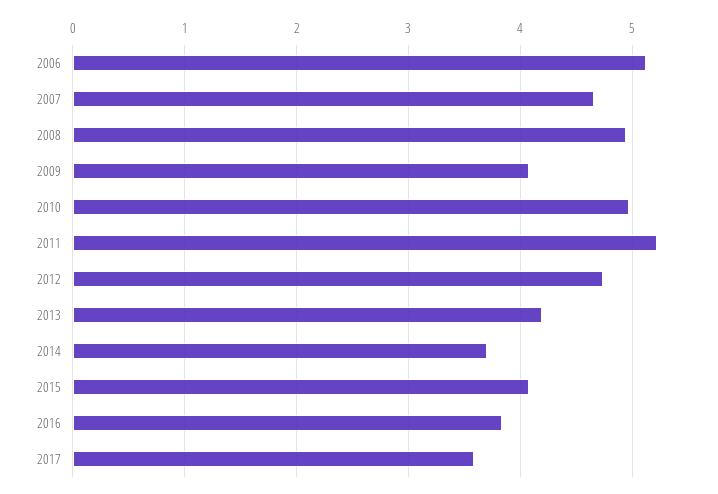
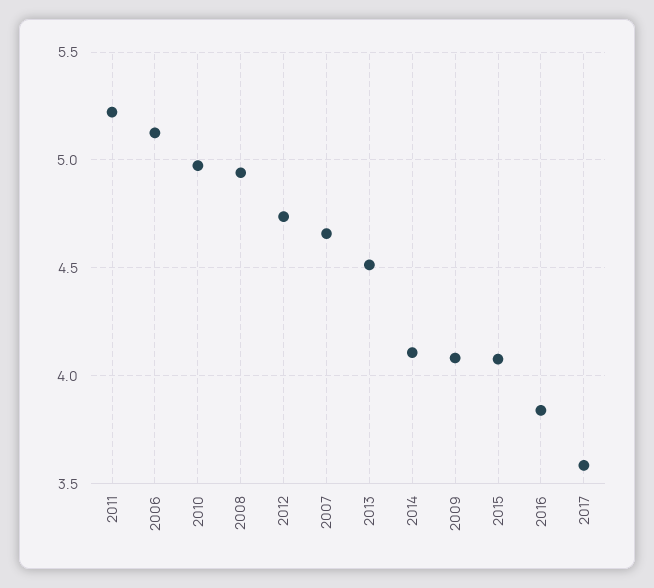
  {
    "2006": 5.15,
    "2007": 4.65,
    "2008": 4.95,
    "2009": 4.1,
    "2010": 4.95,
    "2011": 5.2,
    "2012": 4.75,
-   "2013": 4.2,
+   "2013": 4.5,
-   "2014": 3.7,
+   "2014": 4.1,
    "2015": 4.1,
    "2016": 3.85,
    "2017": 3.6
  }

